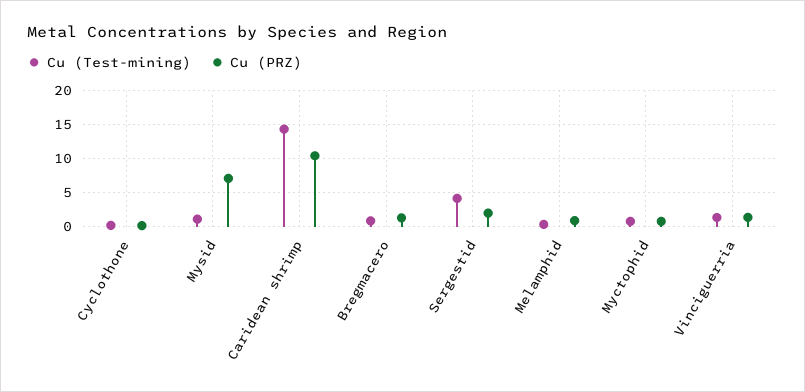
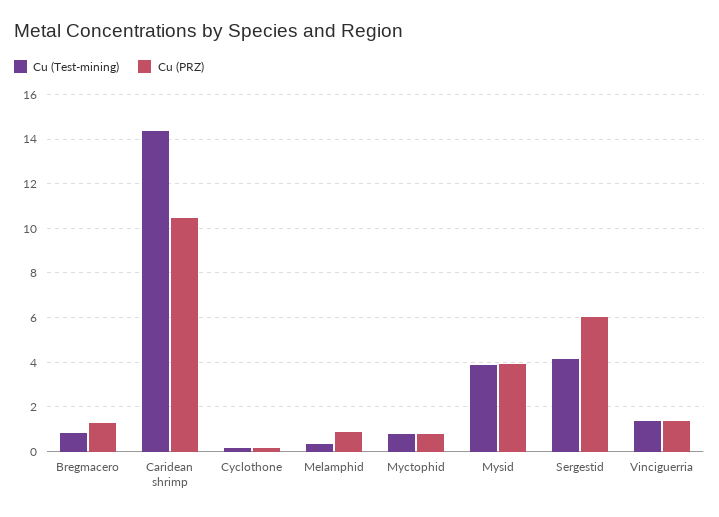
  {
    "Cu (Test-mining)": {
      "Cyclothone": 0,
-     "Mysid": 1,
+     "Mysid": 4,
      "Caridean shrimp": 14.5,
      "Bregmacero": 1,
      "Sergestid": 4,
      "Melamphid": 0.5,
      "Myctophid": 1,
      "Vinciguerria": 1.5
    },
    "Cu (PRZ)": {
      "Cyclothone": 0,
-     "Mysid": 7,
+     "Mysid": 4,
      "Caridean shrimp": 10.5,
      "Bregmacero": 1.5,
-     "Sergestid": 2,
+     "Sergestid": 6,
      "Melamphid": 1,
      "Myctophid": 1,
      "Vinciguerria": 1.5
    }
  }

